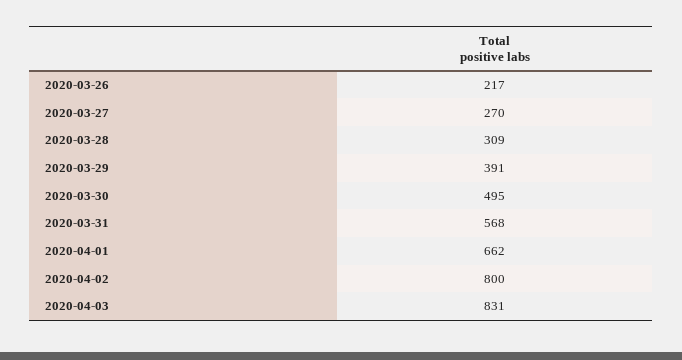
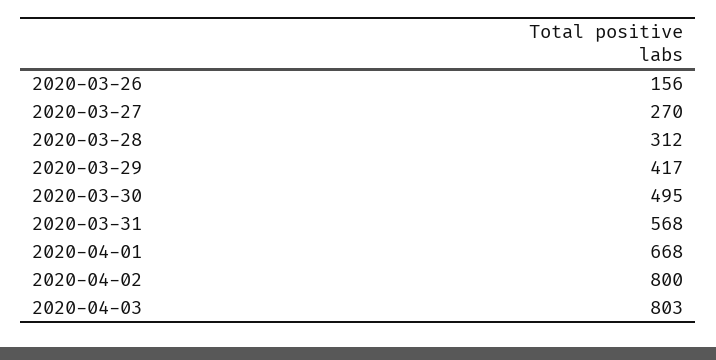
  {
-   "2020-03-26": 217,
+   "2020-03-26": 156,
    "2020-03-27": 270,
-   "2020-03-28": 309,
+   "2020-03-28": 312,
-   "2020-03-29": 391,
+   "2020-03-29": 417,
    "2020-03-30": 495,
    "2020-03-31": 568,
-   "2020-04-01": 662,
+   "2020-04-01": 668,
    "2020-04-02": 800,
-   "2020-04-03": 831
+   "2020-04-03": 803
  }

